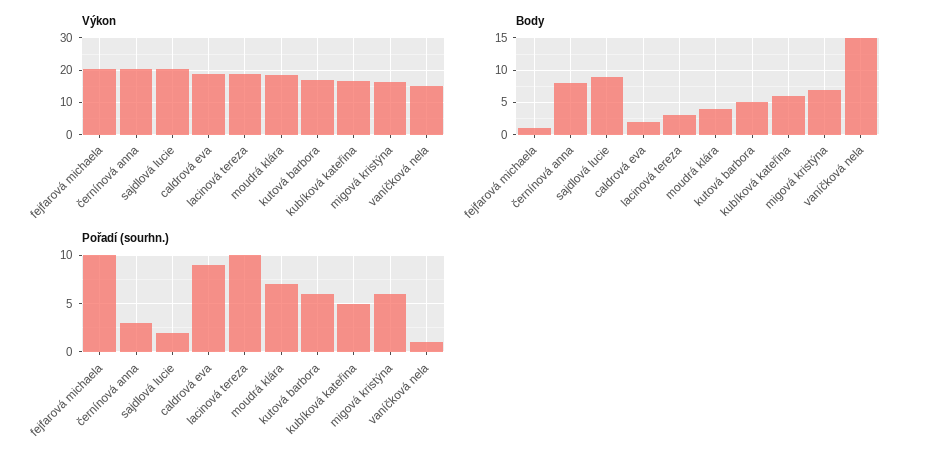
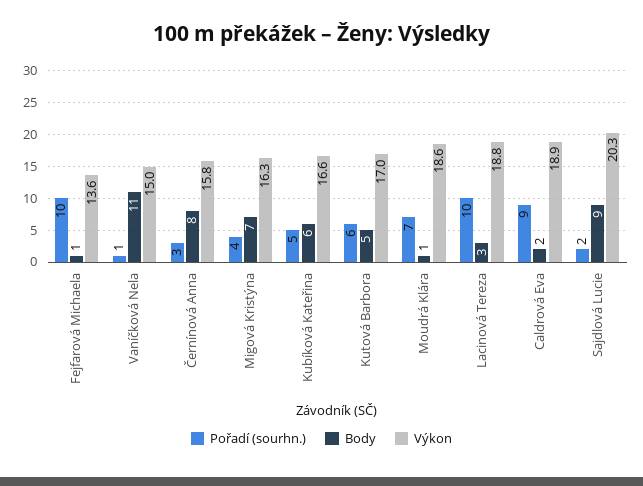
  {
    "Výkon": {
-     "fejfarová michaela": 20,
+     "fejfarová michaela": 13.6,
-     "černínová anna": 20,
+     "černínová anna": 15.8,
      "sajdlová lucie": 20.3,
      "caldrová eva": 18.9,
      "lacinová tereza": 18.8,
      "moudrá klára": 18.6,
      "kutová barbora": 17,
      "kubíková kateřina": 16.6,
      "migová kristýna": 16.3,
      "vaníčková nela": 15
    },
    "Body": {
      "fejfarová michaela": 1,
      "černínová anna": 8,
      "sajdlová lucie": 9,
      "caldrová eva": 2,
      "lacinová tereza": 3,
-     "moudrá klára": 4,
+     "moudrá klára": 1,
      "kutová barbora": 5,
      "kubíková kateřina": 6,
      "migová kristýna": 7,
-     "vaníčková nela": 15
+     "vaníčková nela": 11
    },
    "Pořadí (sourhn.)": {
      "fejfarová michaela": 10,
      "černínová anna": 3,
      "sajdlová lucie": 2,
      "caldrová eva": 9,
      "lacinová tereza": 10,
      "moudrá klára": 7,
      "kutová barbora": 6,
      "kubíková kateřina": 5,
-     "migová kristýna": 6,
+     "migová kristýna": 4,
      "vaníčková nela": 1
    }
  }

